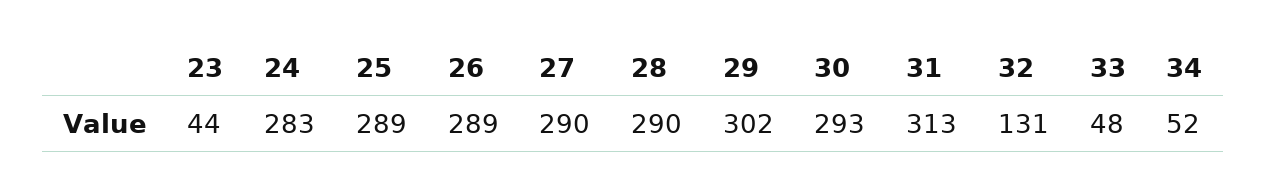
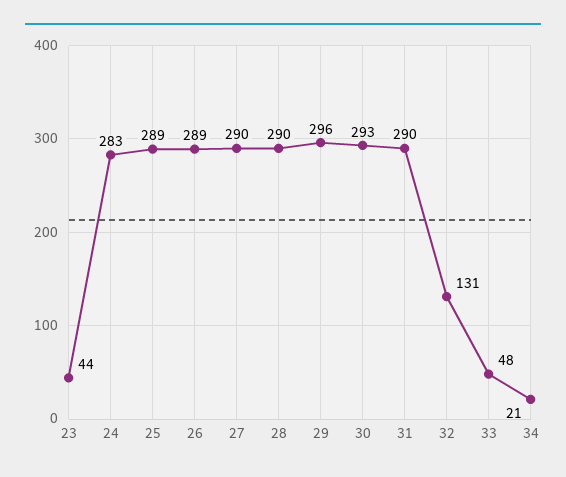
  {
    "23": 44,
    "24": 283,
    "25": 289,
    "26": 289,
    "27": 290,
    "28": 290,
-   "29": 302,
+   "29": 296,
    "30": 293,
-   "31": 313,
+   "31": 290,
    "32": 131,
    "33": 48,
-   "34": 52
+   "34": 21
  }

